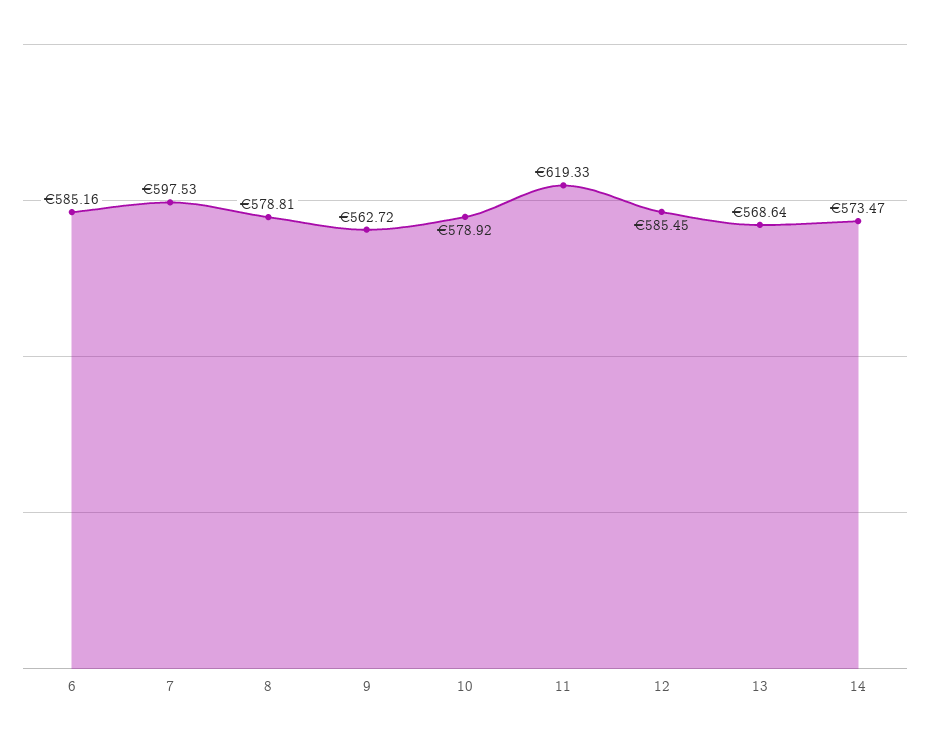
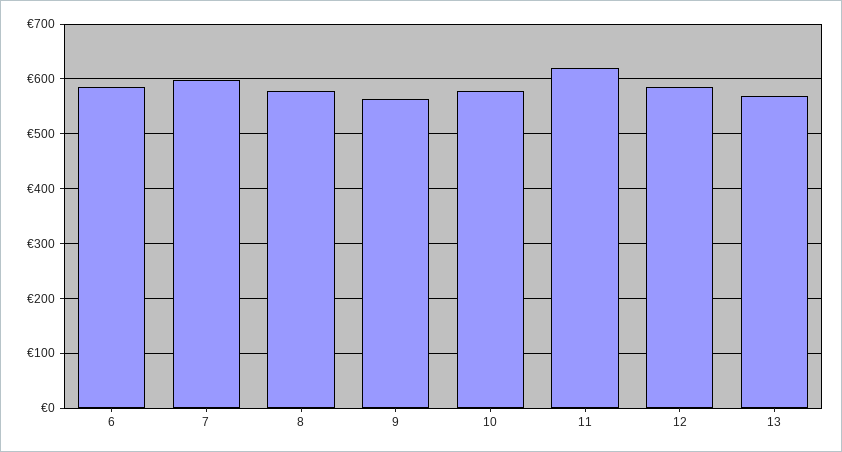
  {
    "6": 585.16,
    "7": 597.53,
    "8": 578.81,
    "9": 562.72,
    "10": 578.92,
    "11": 619.33,
    "12": 585.45,
-   "13": 568.64,
+   "13": 568.64
-   "14": 573.47
  }

